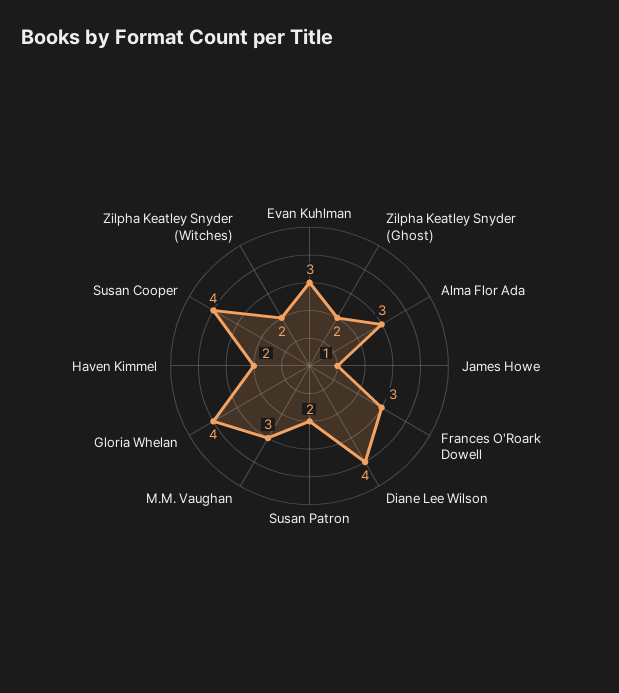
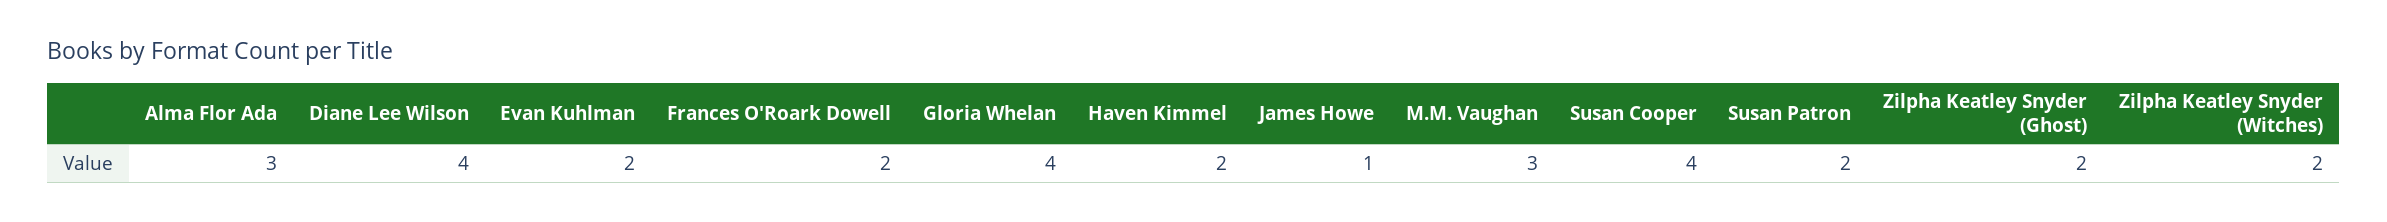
  {
-   "Evan Kuhlman": 3,
+   "Evan Kuhlman": 2,
    "Zilpha Keatley Snyder (Ghost)": 2,
    "Alma Flor Ada": 3,
    "James Howe": 1,
-   "Frances O'Roark Dowell": 3,
+   "Frances O'Roark Dowell": 2,
    "Diane Lee Wilson": 4,
    "Susan Patron": 2,
    "M.M. Vaughan": 3,
    "Gloria Whelan": 4,
    "Haven Kimmel": 2,
    "Susan Cooper": 4,
    "Zilpha Keatley Snyder (Witches)": 2
  }

